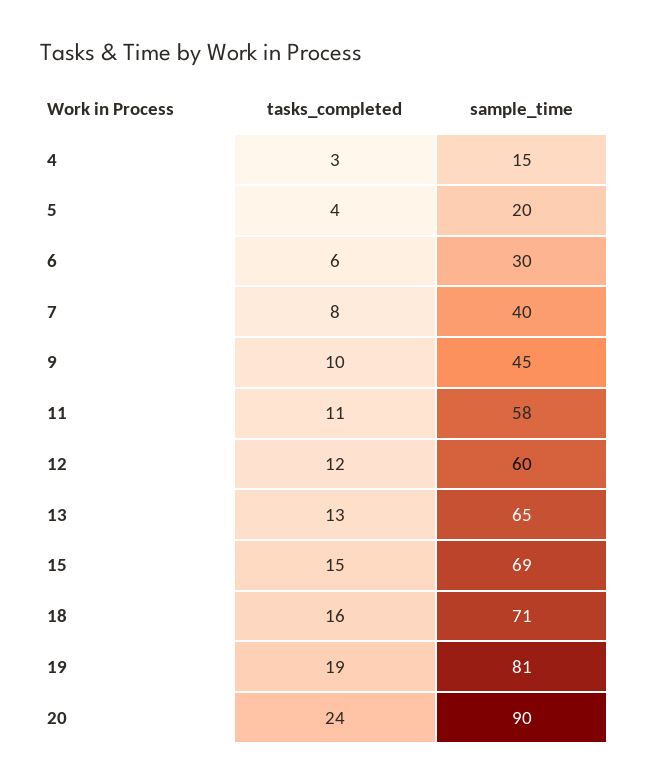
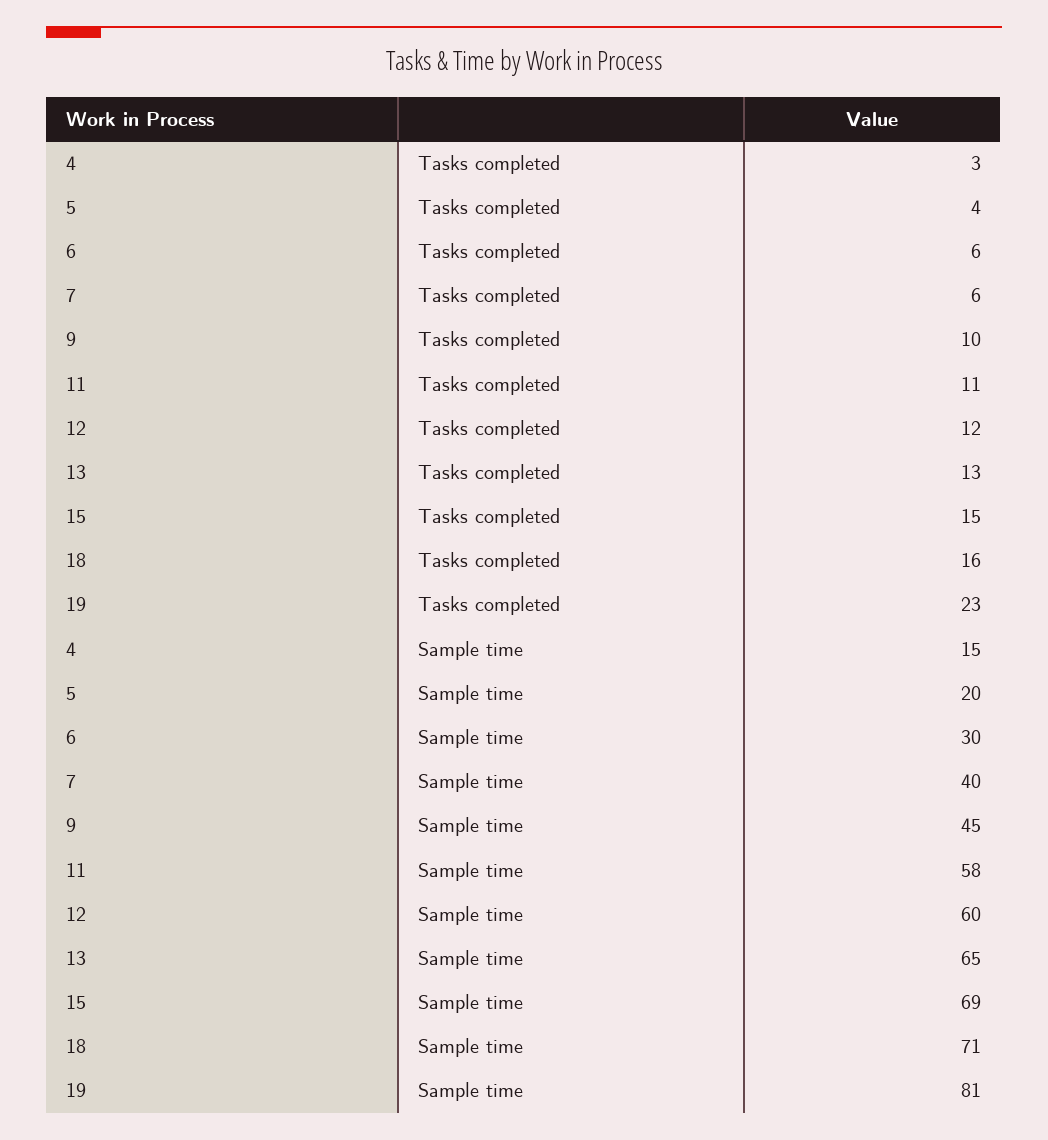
  {
    "tasks_completed": {
      "4": 3,
      "5": 4,
      "6": 6,
-     "7": 8,
+     "7": 6,
      "9": 10,
      "11": 11,
      "12": 12,
      "13": 13,
      "15": 15,
      "18": 16,
-     "19": 19,
+     "19": 23
-     "20": 24
    },
    "sample_time": {
      "4": 15,
      "5": 20,
      "6": 30,
      "7": 40,
      "9": 45,
      "11": 58,
      "12": 60,
      "13": 65,
      "15": 69,
      "18": 71,
-     "19": 81,
+     "19": 81
-     "20": 90
    }
  }

